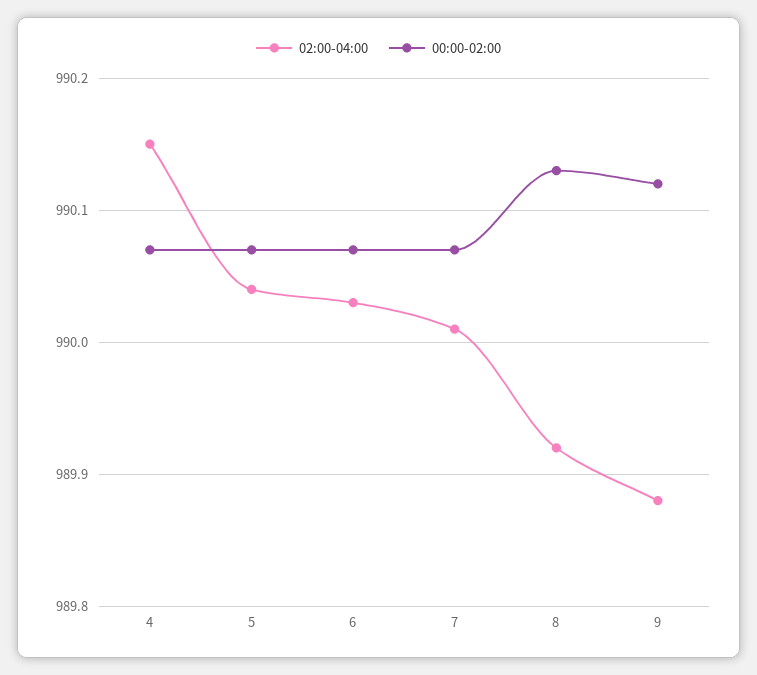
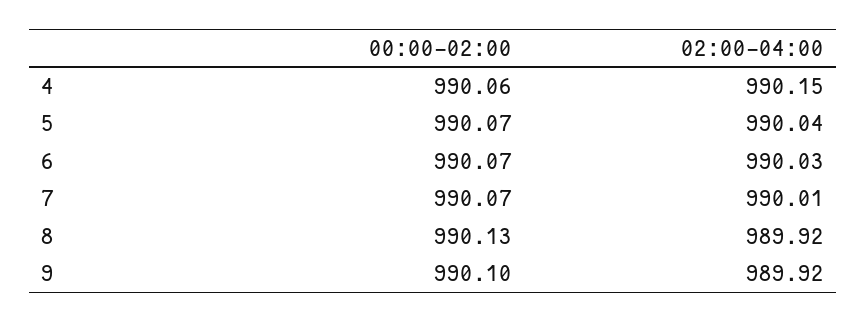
  {
    "02:00-04:00": {
      "4": 990.15,
      "5": 990.04,
      "6": 990.03,
      "7": 990.01,
      "8": 989.92,
-     "9": 989.88
+     "9": 989.92
    },
    "00:00-02:00": {
-     "4": 990.07,
+     "4": 990.06,
      "5": 990.07,
      "6": 990.07,
      "7": 990.07,
      "8": 990.13,
-     "9": 990.12
+     "9": 990.1
    }
  }

